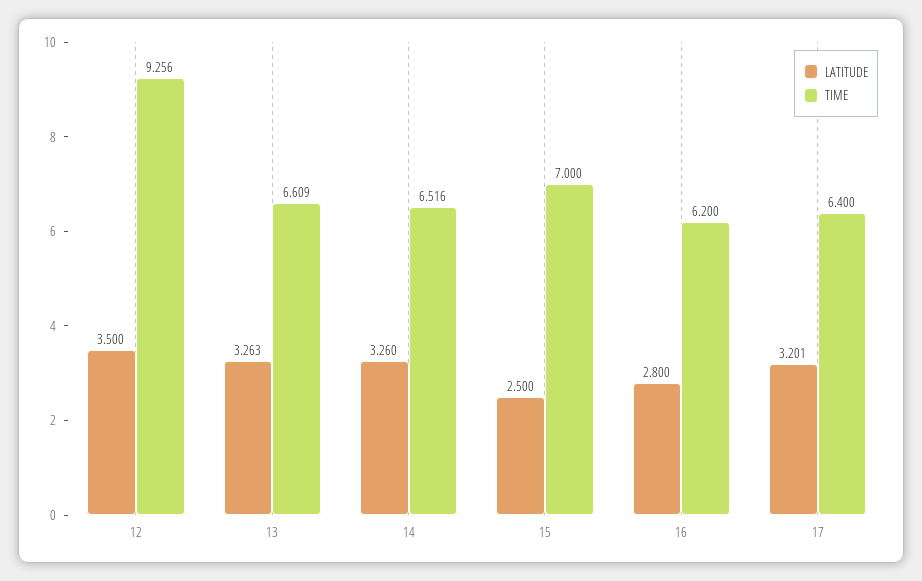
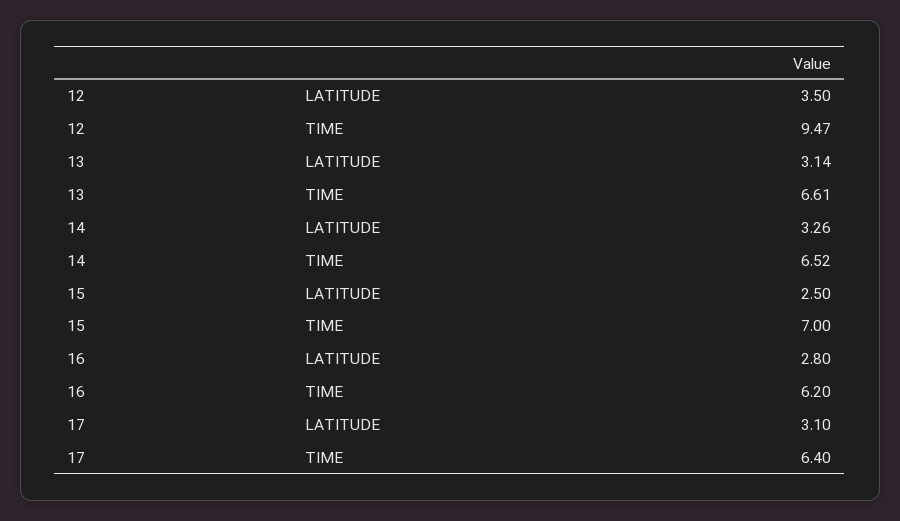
  {
    "LATITUDE": {
      "12": 3.5,
-     "13": 3.263,
+     "13": 3.14,
      "14": 3.26,
      "15": 2.5,
      "16": 2.8,
-     "17": 3.201
+     "17": 3.1
    },
    "TIME": {
-     "12": 9.256,
+     "12": 9.47,
      "13": 6.609,
      "14": 6.516,
      "15": 7,
      "16": 6.2,
      "17": 6.4
    }
  }

